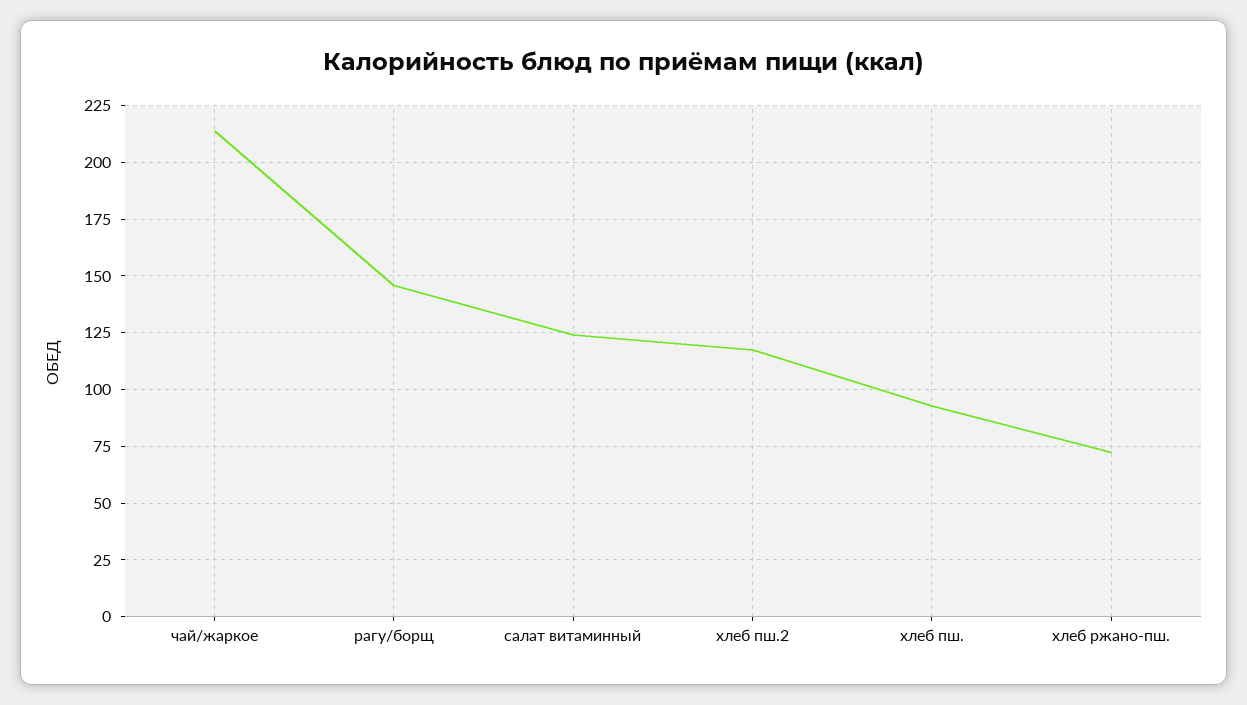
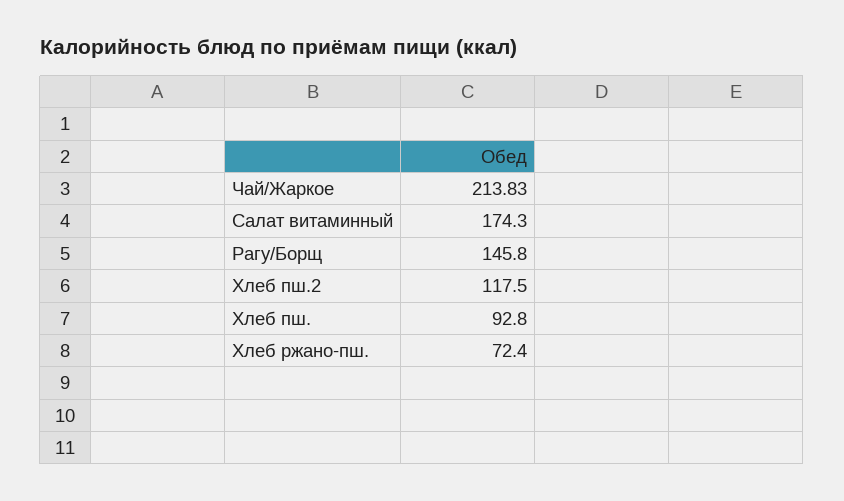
  {
    "чай/жаркое": 213.83,
    "рагу/борщ": 145.8,
-   "салат витаминный": 125,
+   "салат витаминный": 174.3,
    "хлеб пш.2": 117.5,
    "хлеб пш.": 92.8,
    "хлеб ржано-пш.": 72.4
  }

